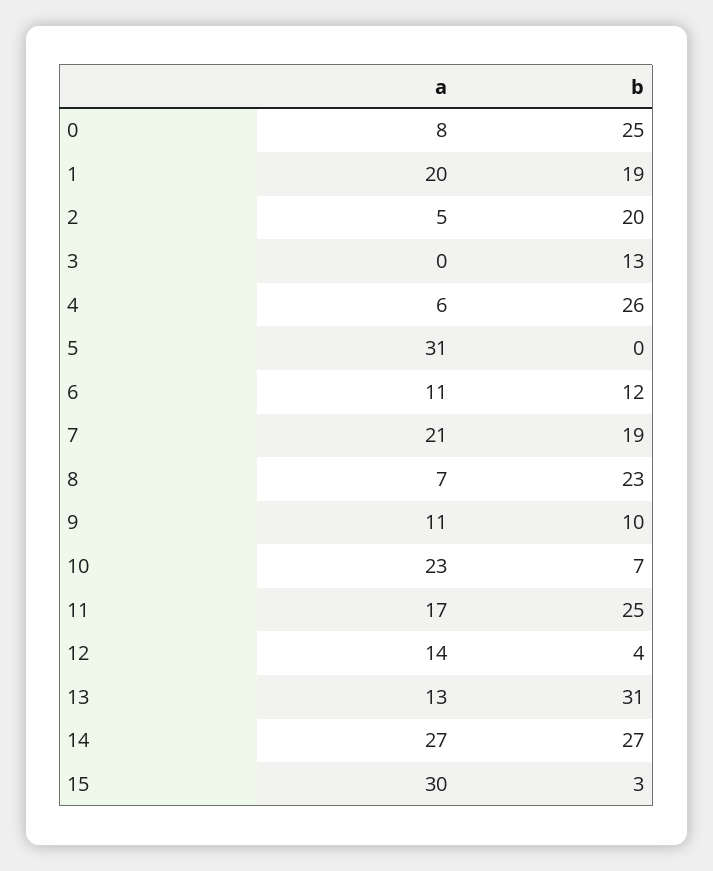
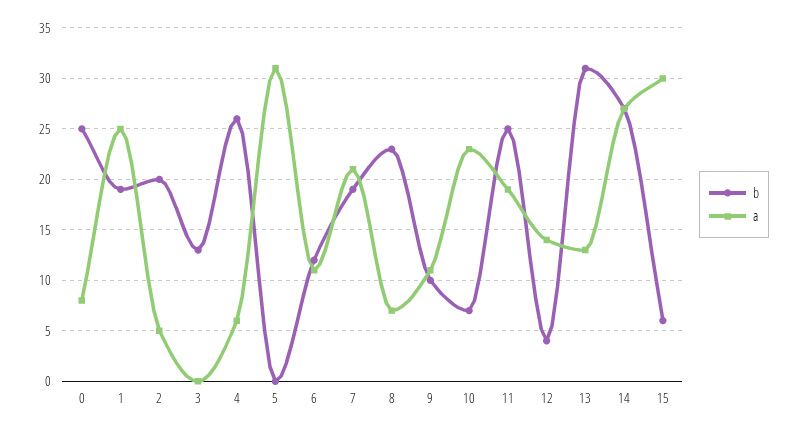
  {
    "a": {
      "0": 8,
-     "1": 20,
+     "1": 25,
      "2": 5,
      "3": 0,
      "4": 6,
      "5": 31,
      "6": 11,
      "7": 21,
      "8": 7,
      "9": 11,
      "10": 23,
-     "11": 17,
+     "11": 19,
      "12": 14,
      "13": 13,
      "14": 27,
      "15": 30
    },
    "b": {
      "0": 25,
      "1": 19,
      "2": 20,
      "3": 13,
      "4": 26,
      "5": 0,
      "6": 12,
      "7": 19,
      "8": 23,
      "9": 10,
      "10": 7,
      "11": 25,
      "12": 4,
      "13": 31,
      "14": 27,
-     "15": 3
+     "15": 6
    }
  }

